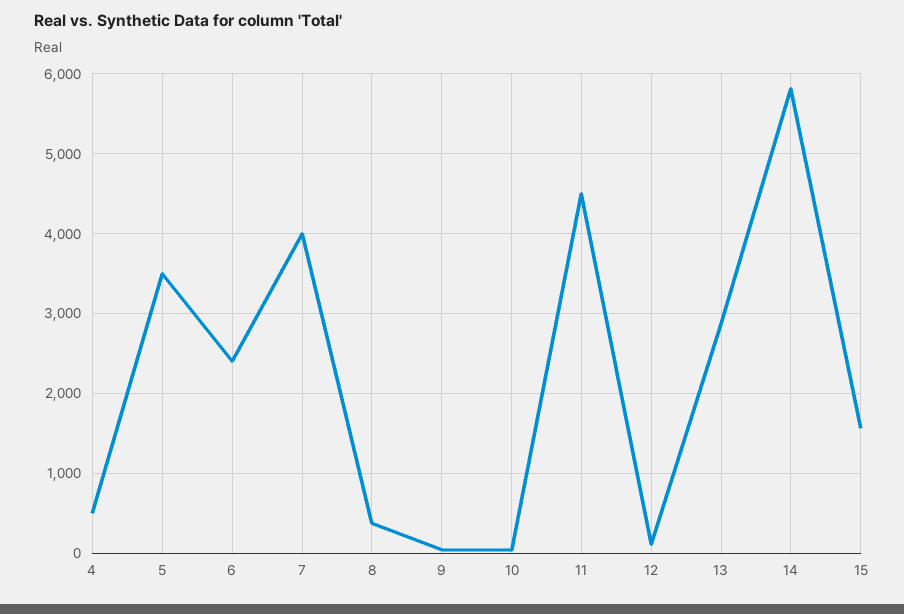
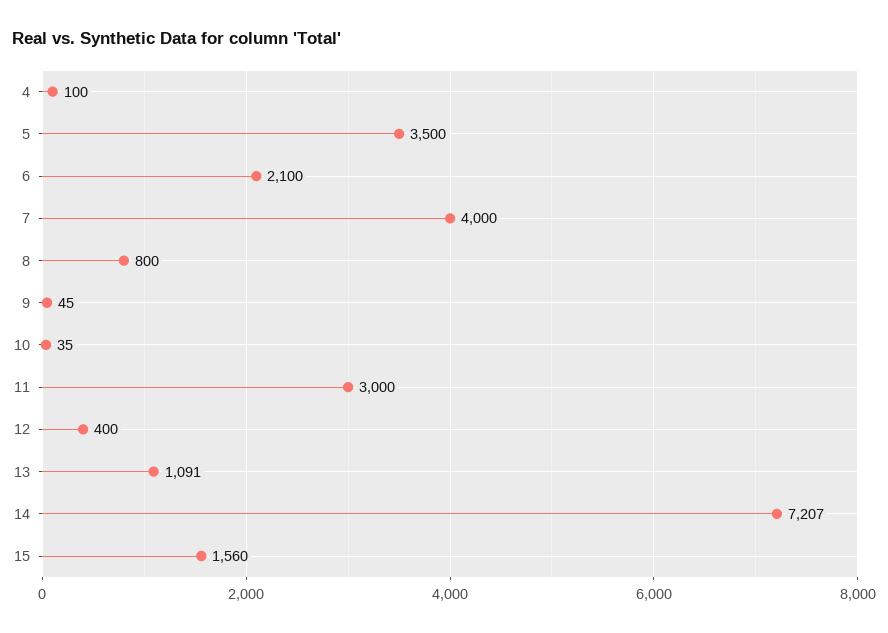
  {
-   "4": 500,
+   "4": 100,
    "5": 3500,
-   "6": 2400,
+   "6": 2100,
    "7": 4000,
-   "8": 400,
+   "8": 800,
    "9": 45,
    "10": 35,
-   "11": 4500,
+   "11": 3000,
-   "12": 100,
+   "12": 400,
-   "13": 2900,
+   "13": 1091,
-   "14": 5800,
+   "14": 7207,
    "15": 1560
  }

